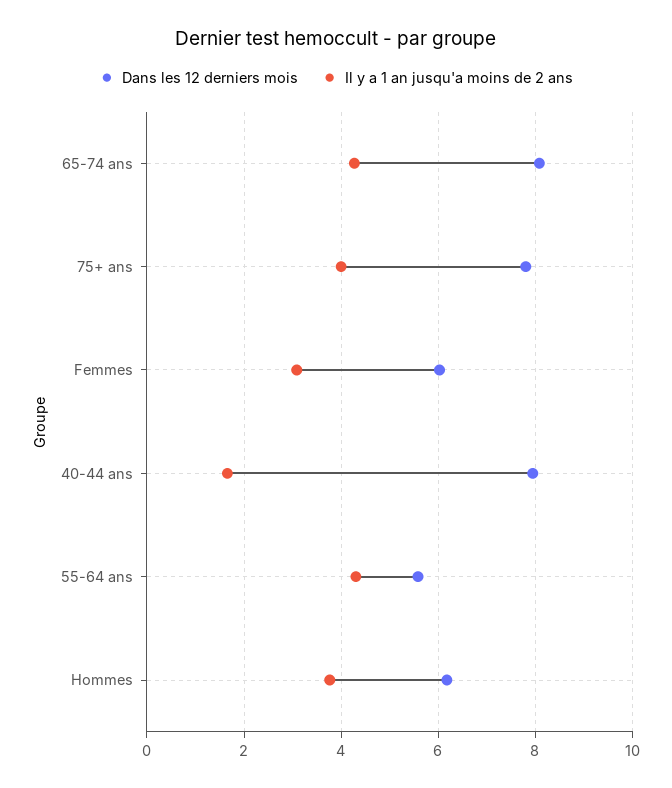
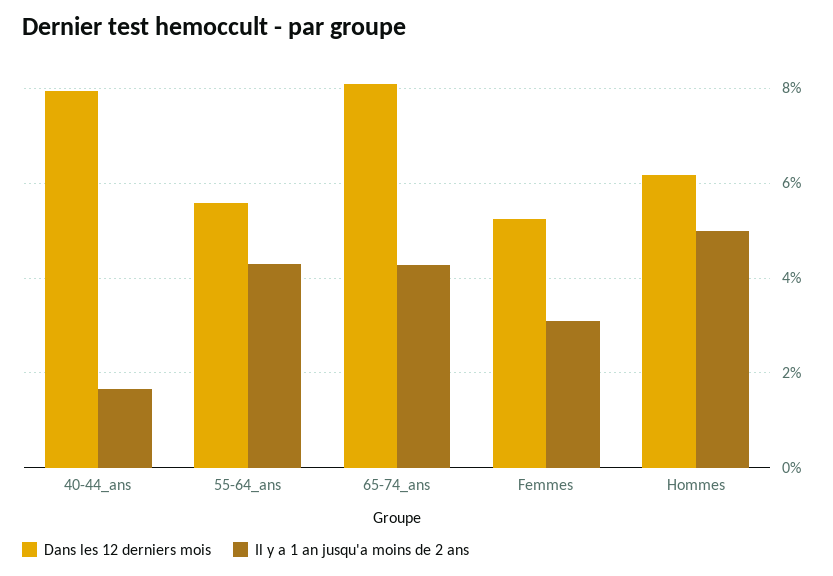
  {
    "Dans les 12 derniers mois": {
      "65-74 ans": 8,
-     "75+ ans": 7.8,
-     "Femmes": 6,
+     "Femmes": 5.2,
      "40-44 ans": 8,
      "55-64 ans": 5.6,
      "Hommes": 6.2
    },
    "Il y a 1 an jusqu'a moins de 2 ans": {
      "65-74 ans": 4.2,
-     "75+ ans": 4,
      "Femmes": 3,
      "40-44 ans": 1.6,
      "55-64 ans": 4.4,
-     "Hommes": 3.8
+     "Hommes": 5
    }
  }

